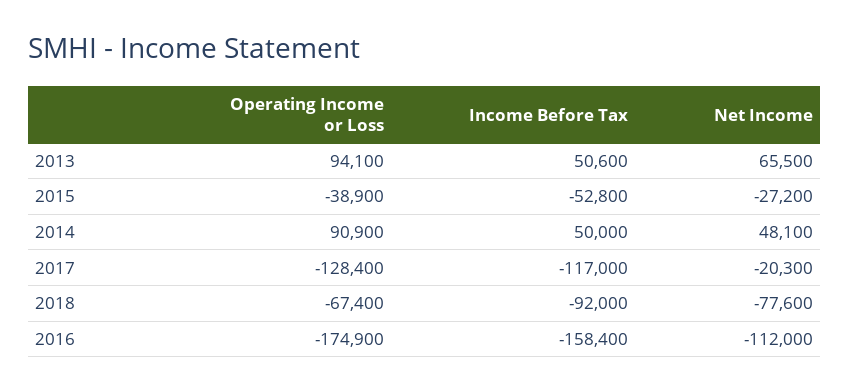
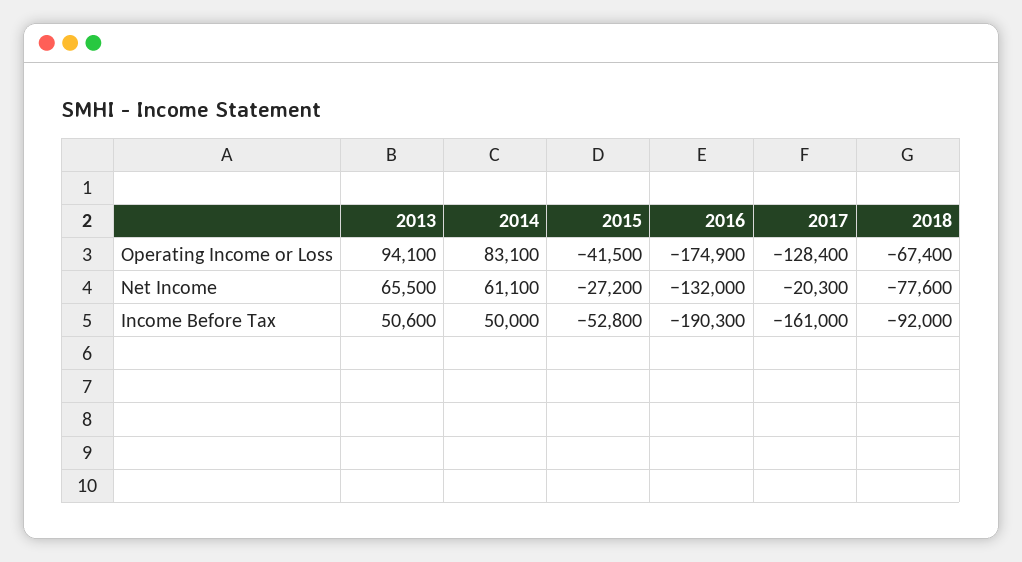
  {
    "Operating Income or Loss": {
      "2013": 94100,
-     "2015": -38900,
+     "2015": -41500,
-     "2014": 90900,
+     "2014": 83100,
      "2017": -128400,
      "2018": -67400,
      "2016": -174900
    },
    "Income Before Tax": {
      "2013": 50600,
      "2015": -52800,
      "2014": 50000,
-     "2017": -117000,
+     "2017": -161000,
      "2018": -92000,
-     "2016": -158400
+     "2016": -190300
    },
    "Net Income": {
      "2013": 65500,
      "2015": -27200,
-     "2014": 48100,
+     "2014": 61100,
      "2017": -20300,
      "2018": -77600,
-     "2016": -112000
+     "2016": -132000
    }
  }

